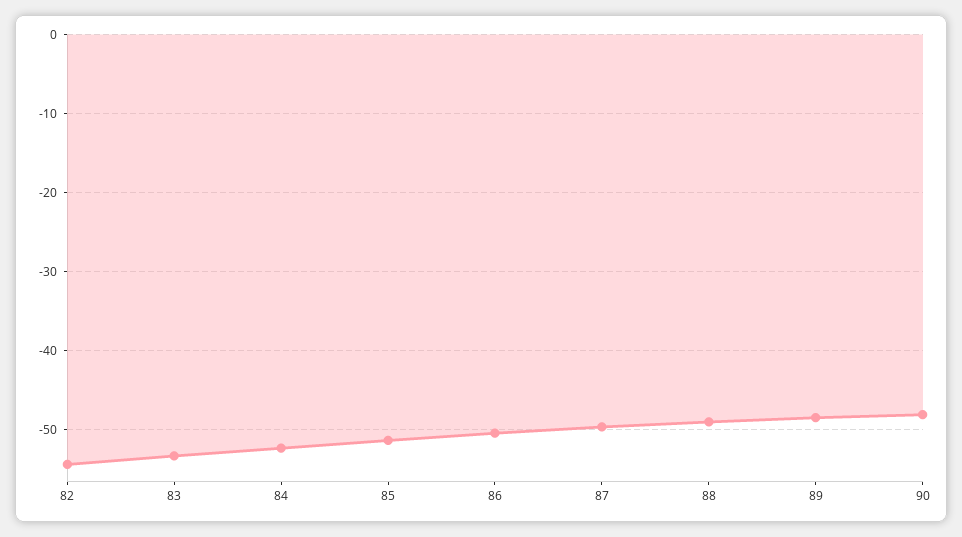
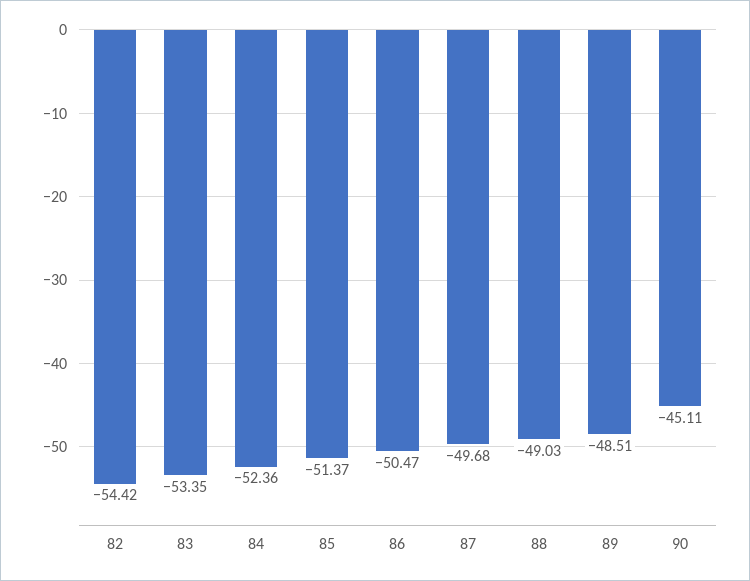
  {
    "82": -54.42,
    "83": -53.35,
    "84": -52.36,
    "85": -51.37,
    "86": -50.47,
    "87": -49.68,
    "88": -49.03,
    "89": -48.51,
-   "90": -48
+   "90": -45.11
  }

